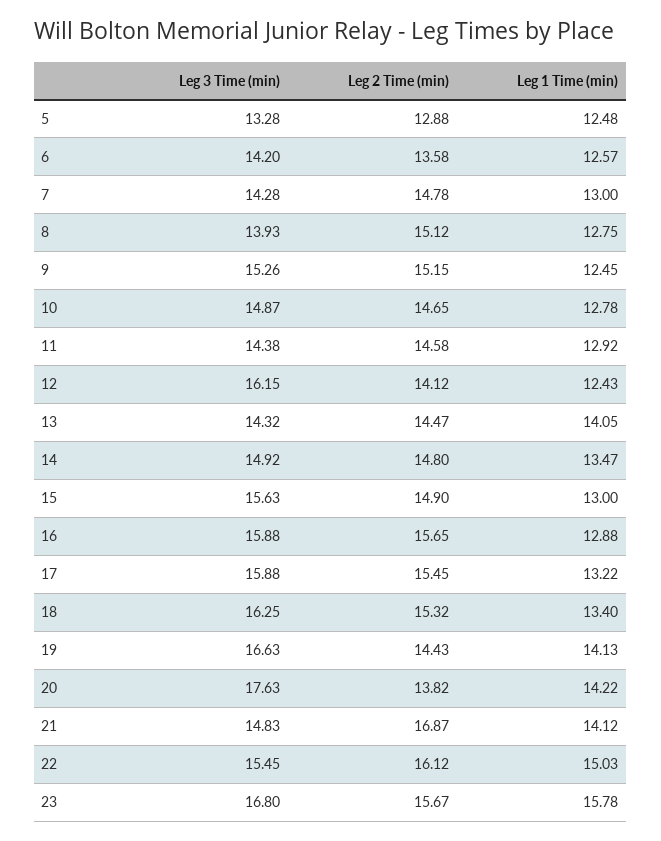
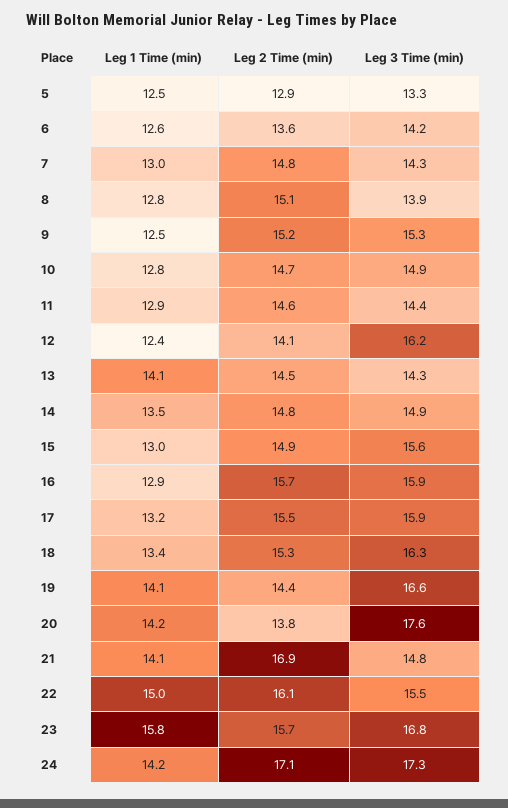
  {
    "Leg 3 Time (min)": {
      "5": 13.28,
      "6": 14.2,
      "7": 14.28,
      "8": 13.93,
      "9": 15.26,
      "10": 14.87,
      "11": 14.38,
      "12": 16.15,
      "13": 14.32,
      "14": 14.92,
      "15": 15.63,
      "16": 15.88,
      "17": 15.88,
      "18": 16.25,
      "19": 16.63,
      "20": 17.63,
      "21": 14.83,
      "22": 15.45,
-     "23": 16.8
+     "23": 16.8,
+     "24": 17.3
    },
    "Leg 2 Time (min)": {
      "5": 12.88,
      "6": 13.58,
      "7": 14.78,
      "8": 15.12,
      "9": 15.15,
      "10": 14.65,
      "11": 14.58,
      "12": 14.12,
      "13": 14.47,
      "14": 14.8,
      "15": 14.9,
      "16": 15.65,
      "17": 15.45,
      "18": 15.32,
      "19": 14.43,
      "20": 13.82,
      "21": 16.87,
      "22": 16.12,
-     "23": 15.67
+     "23": 15.67,
+     "24": 17.1
    },
    "Leg 1 Time (min)": {
      "5": 12.48,
      "6": 12.57,
      "7": 13,
      "8": 12.75,
      "9": 12.45,
      "10": 12.78,
      "11": 12.92,
      "12": 12.43,
      "13": 14.05,
      "14": 13.47,
      "15": 13,
      "16": 12.88,
      "17": 13.22,
      "18": 13.4,
      "19": 14.13,
      "20": 14.22,
      "21": 14.12,
      "22": 15.03,
-     "23": 15.78
+     "23": 15.78,
+     "24": 14.2
    }
  }

